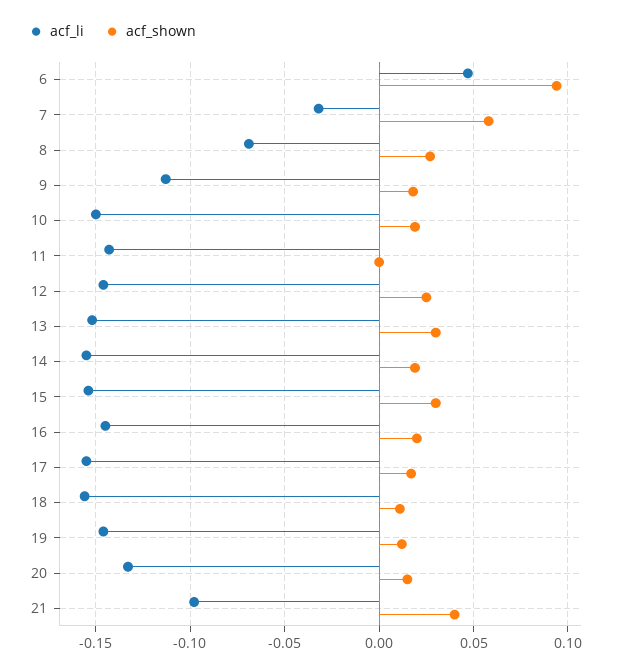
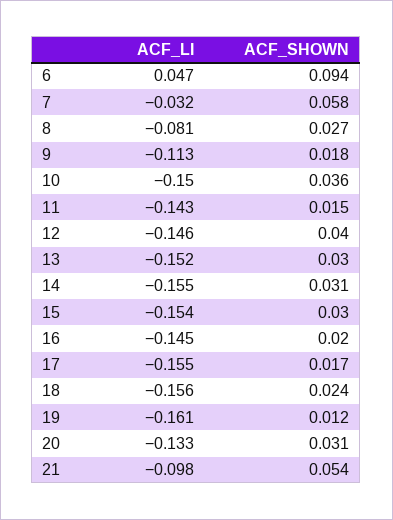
  {
    "acf_li": {
      "6": 0.047,
      "7": -0.032,
-     "8": -0.07,
+     "8": -0.081,
      "9": -0.113,
      "10": -0.15,
      "11": -0.143,
      "12": -0.146,
      "13": -0.152,
      "14": -0.155,
      "15": -0.154,
      "16": -0.145,
      "17": -0.155,
      "18": -0.156,
-     "19": -0.145,
+     "19": -0.161,
      "20": -0.133,
      "21": -0.098
    },
    "acf_shown": {
      "6": 0.094,
      "7": 0.058,
      "8": 0.027,
      "9": 0.018,
-     "10": 0.02,
+     "10": 0.036,
-     "11": 0,
+     "11": 0.015,
-     "12": 0.025,
+     "12": 0.04,
      "13": 0.03,
-     "14": 0.02,
+     "14": 0.031,
      "15": 0.03,
      "16": 0.02,
      "17": 0.017,
-     "18": 0.01,
+     "18": 0.024,
      "19": 0.012,
-     "20": 0.015,
+     "20": 0.031,
-     "21": 0.04
+     "21": 0.054
    }
  }

